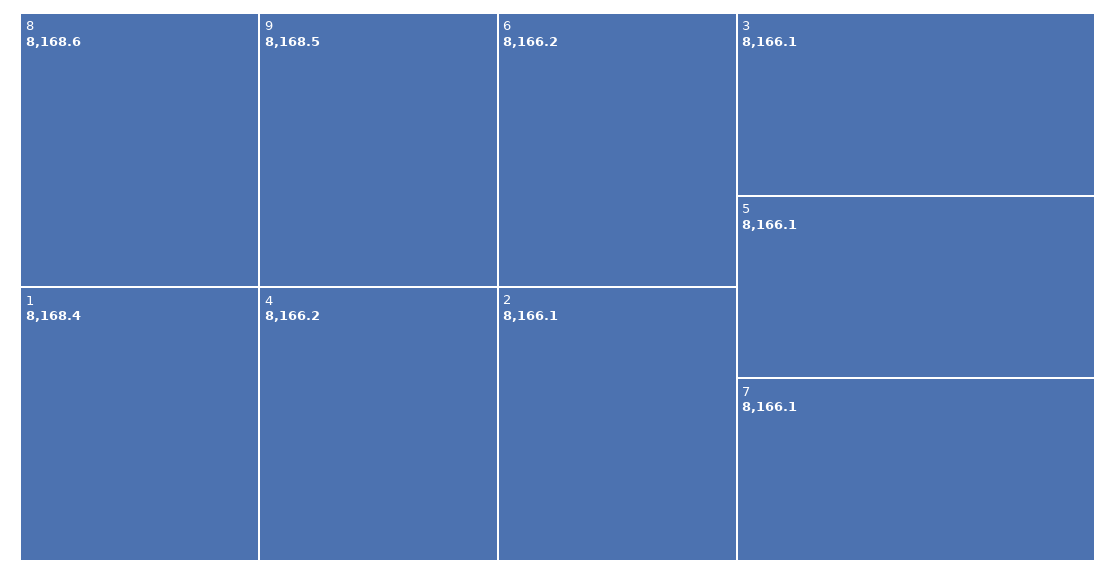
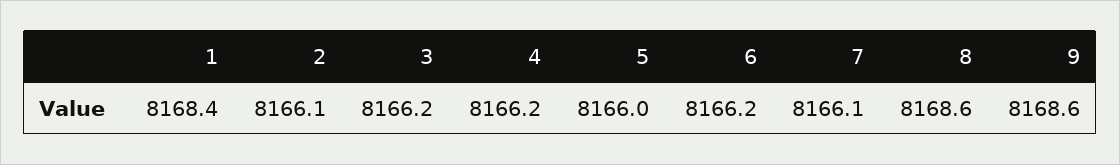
  {
    "8": 8168.6,
-   "9": 8168.5,
+   "9": 8168.6,
    "1": 8168.4,
    "4": 8166.2,
    "6": 8166.2,
    "2": 8166.1,
-   "3": 8166.1,
+   "3": 8166.2,
-   "5": 8166.1,
+   "5": 8166,
    "7": 8166.1
  }

